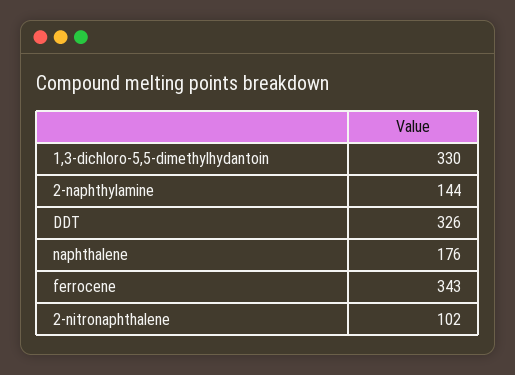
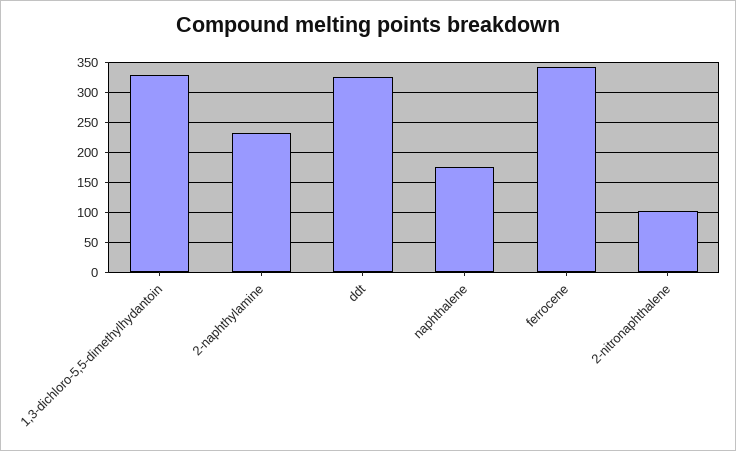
  {
    "1,3-dichloro-5,5-dimethylhydantoin": 330,
-   "2-naphthylamine": 144,
+   "2-naphthylamine": 225,
    "DDT": 326,
    "naphthalene": 176,
    "ferrocene": 343,
    "2-nitronaphthalene": 102
  }

